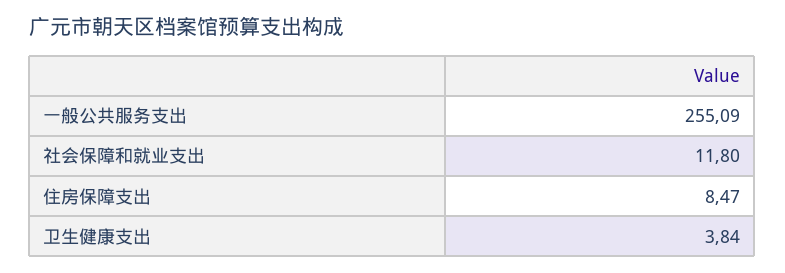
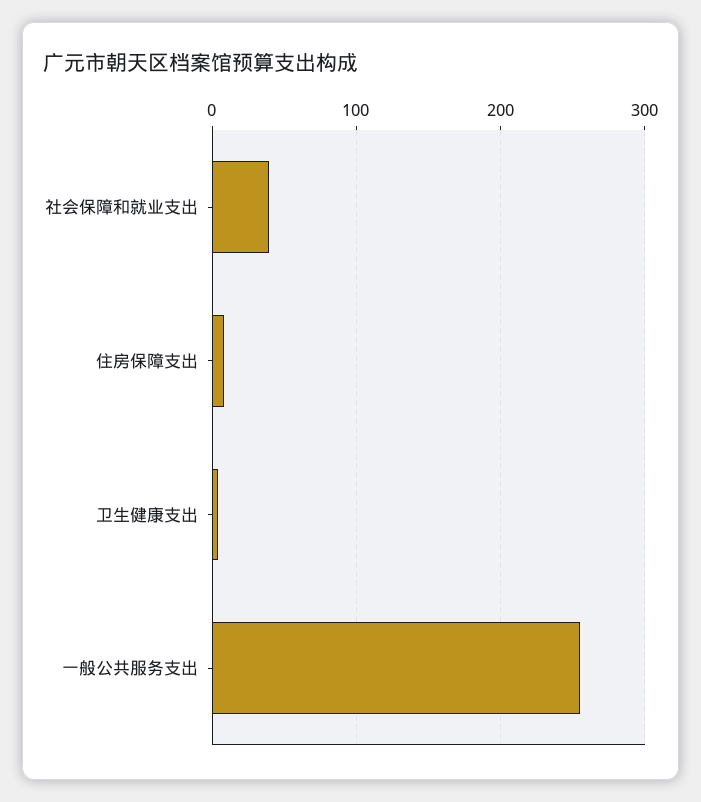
  {
    "一般公共服务支出": 255.09,
-   "社会保障和就业支出": 11.8,
+   "社会保障和就业支出": 40,
    "住房保障支出": 8.47,
    "卫生健康支出": 3.84
  }

